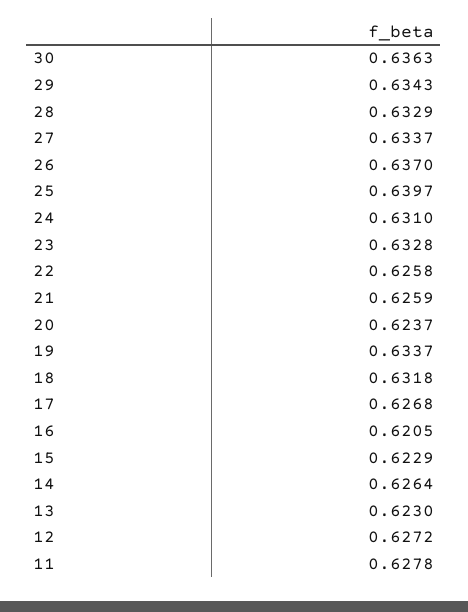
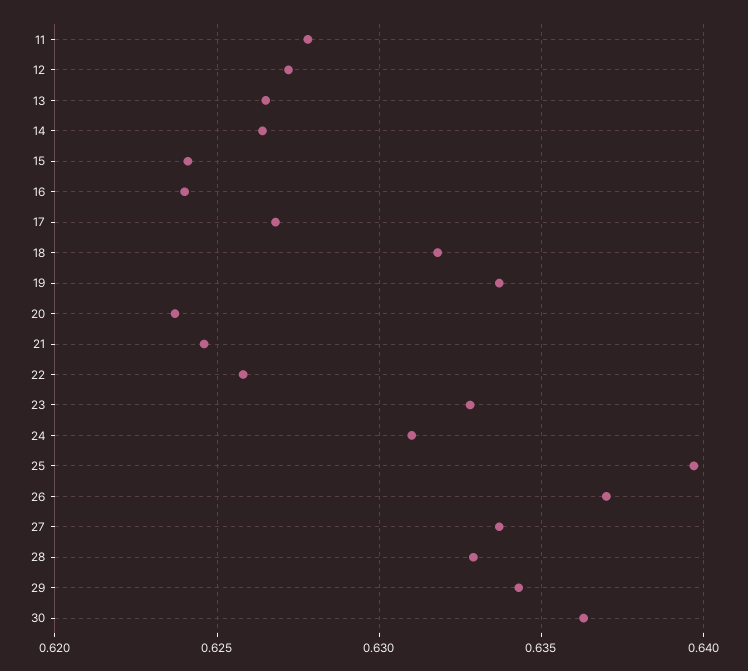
  {
    "30": 0.6363,
    "29": 0.6343,
    "28": 0.6329,
    "27": 0.6337,
    "26": 0.637,
    "25": 0.6397,
    "24": 0.631,
    "23": 0.6328,
    "22": 0.6258,
-   "21": 0.6259,
+   "21": 0.6245,
    "20": 0.6237,
    "19": 0.6337,
    "18": 0.6318,
    "17": 0.6268,
-   "16": 0.6205,
+   "16": 0.624,
-   "15": 0.6229,
+   "15": 0.624,
    "14": 0.6264,
-   "13": 0.623,
+   "13": 0.6265,
    "12": 0.6272,
    "11": 0.6278
  }

